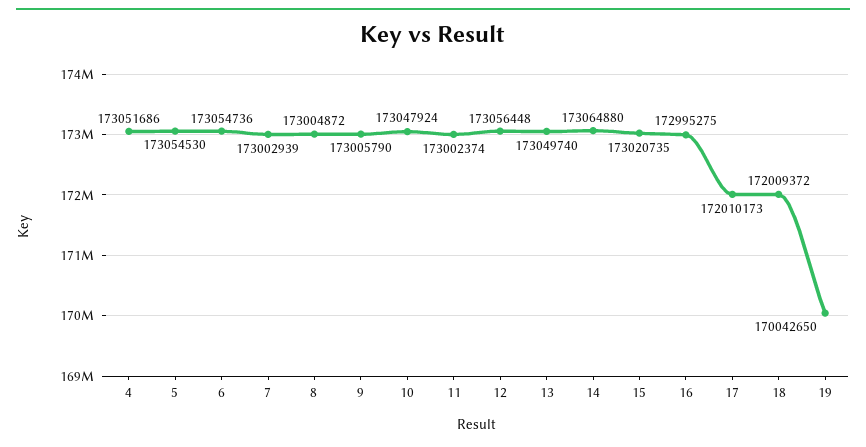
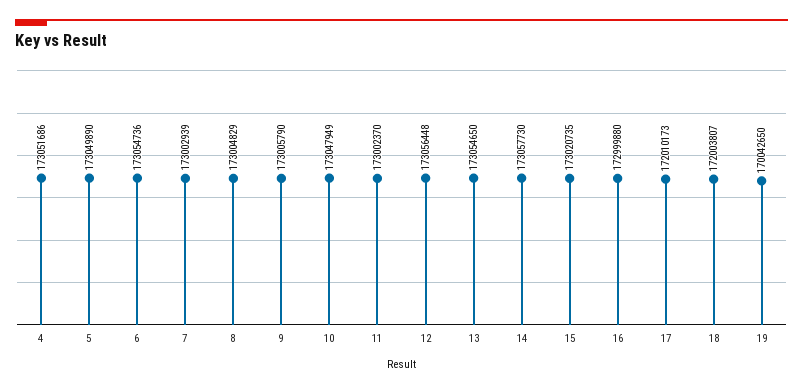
  {
    "4": 173051686,
-   "5": 173054530,
+   "5": 173049890,
    "6": 173054736,
    "7": 173002939,
-   "8": 173004872,
+   "8": 173004829,
    "9": 173005790,
-   "10": 173047924,
+   "10": 173047949,
-   "11": 173002374,
+   "11": 173002370,
    "12": 173056448,
-   "13": 173049740,
+   "13": 173054650,
-   "14": 173064880,
+   "14": 173057730,
    "15": 173020735,
-   "16": 172995275,
+   "16": 172999880,
    "17": 172010173,
-   "18": 172009372,
+   "18": 172003807,
    "19": 170042650
  }

